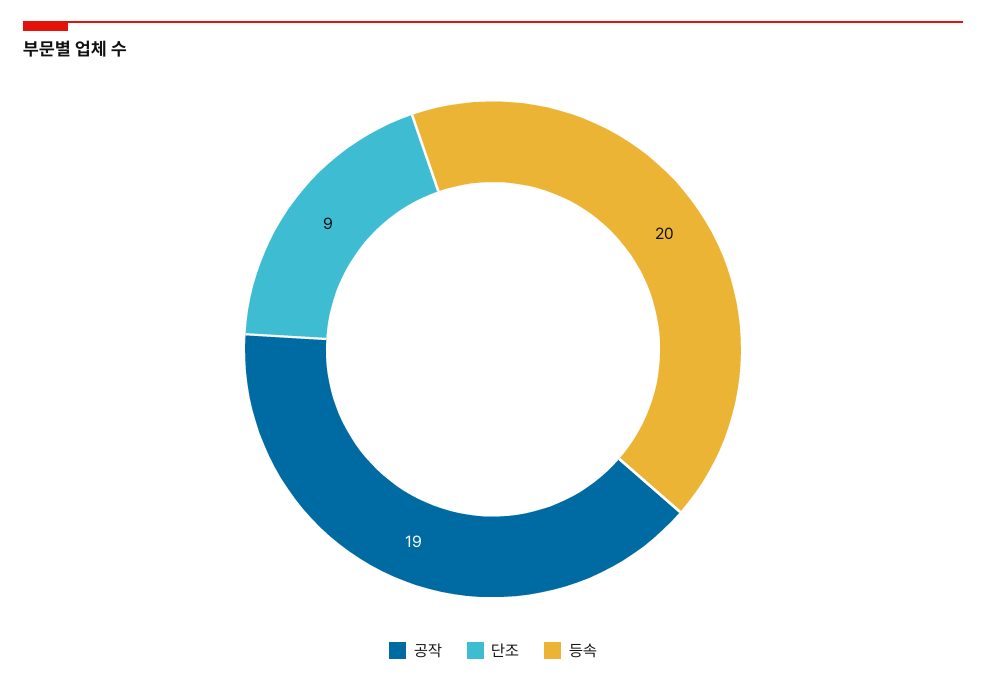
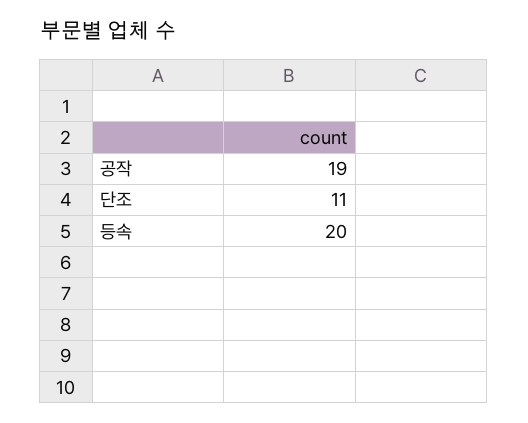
  {
    "공작": 19,
-   "단조": 9,
+   "단조": 11,
    "등속": 20
  }

